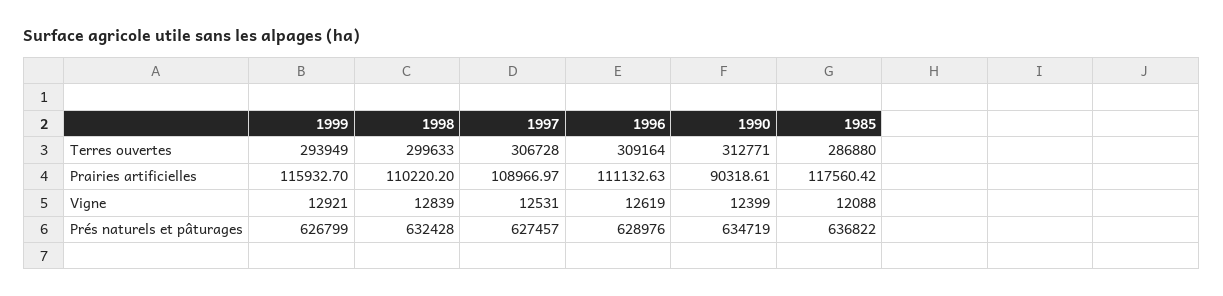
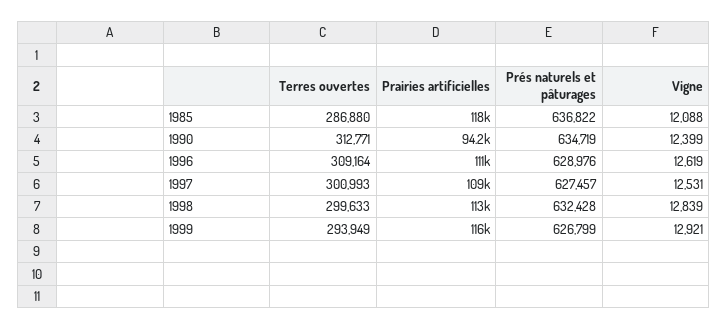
  {
    "1999": {
      "Terres ouvertes": 293949,
      "Prairies artificielles": 115932.7,
      "Vigne": 12921,
      "Prés naturels et pâturages": 626799
    },
    "1998": {
      "Terres ouvertes": 299633,
-     "Prairies artificielles": 110220.2,
+     "Prairies artificielles": 113000,
      "Vigne": 12839,
      "Prés naturels et pâturages": 632428
    },
    "1997": {
-     "Terres ouvertes": 306728,
+     "Terres ouvertes": 300993,
      "Prairies artificielles": 108966.97,
      "Vigne": 12531,
      "Prés naturels et pâturages": 627457
    },
    "1996": {
      "Terres ouvertes": 309164,
      "Prairies artificielles": 111132.63,
      "Vigne": 12619,
      "Prés naturels et pâturages": 628976
    },
    "1990": {
      "Terres ouvertes": 312771,
-     "Prairies artificielles": 90318.61,
+     "Prairies artificielles": 94200,
      "Vigne": 12399,
      "Prés naturels et pâturages": 634719
    },
    "1985": {
      "Terres ouvertes": 286880,
      "Prairies artificielles": 117560.42,
      "Vigne": 12088,
      "Prés naturels et pâturages": 636822
    }
  }

